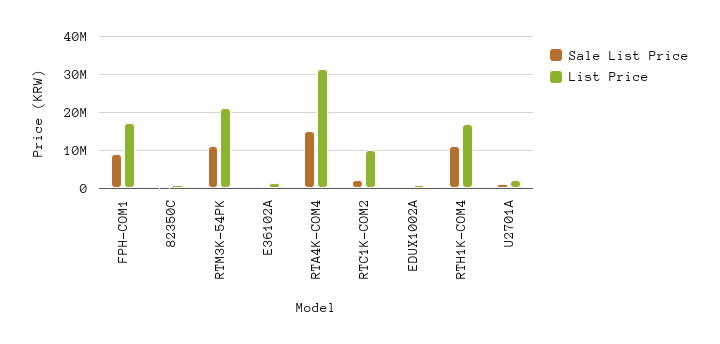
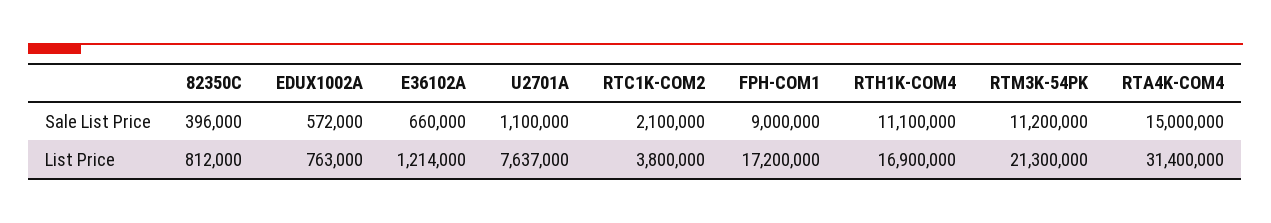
  {
    "Sale List Price": {
      "FPH-COM1": 9000000,
      "82350C": 396000,
      "RTM3K-54PK": 11200000,
      "E36102A": 660000,
      "RTA4K-COM4": 15000000,
      "RTC1K-COM2": 2100000,
      "EDUX1002A": 572000,
      "RTH1K-COM4": 11100000,
      "U2701A": 1100000
    },
    "List Price": {
      "FPH-COM1": 17200000,
      "82350C": 812000,
      "RTM3K-54PK": 21300000,
      "E36102A": 1214000,
      "RTA4K-COM4": 31400000,
-     "RTC1K-COM2": 10000000,
+     "RTC1K-COM2": 3800000,
      "EDUX1002A": 763000,
      "RTH1K-COM4": 16900000,
-     "U2701A": 2000000
+     "U2701A": 7637000
    }
  }

